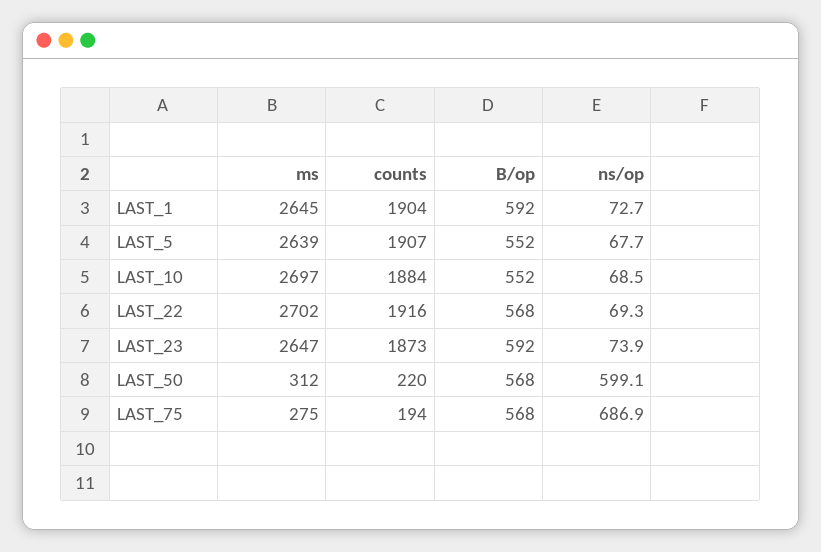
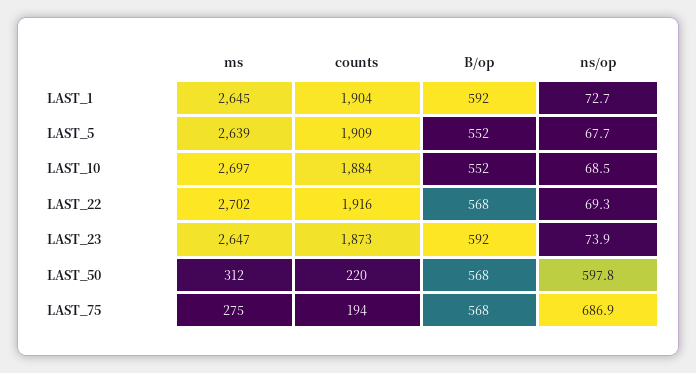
  {
    "ms": {
      "LAST_1": 2645,
      "LAST_5": 2639,
      "LAST_10": 2697,
      "LAST_22": 2702,
      "LAST_23": 2647,
      "LAST_50": 312,
      "LAST_75": 275
    },
    "counts": {
      "LAST_1": 1904,
-     "LAST_5": 1907,
+     "LAST_5": 1909,
      "LAST_10": 1884,
      "LAST_22": 1916,
      "LAST_23": 1873,
      "LAST_50": 220,
      "LAST_75": 194
    },
    "B/op": {
      "LAST_1": 592,
      "LAST_5": 552,
      "LAST_10": 552,
      "LAST_22": 568,
      "LAST_23": 592,
      "LAST_50": 568,
      "LAST_75": 568
    },
    "ns/op": {
      "LAST_1": 72.7,
      "LAST_5": 67.7,
      "LAST_10": 68.5,
      "LAST_22": 69.3,
      "LAST_23": 73.9,
-     "LAST_50": 599.1,
+     "LAST_50": 597.8,
      "LAST_75": 686.9
    }
  }

